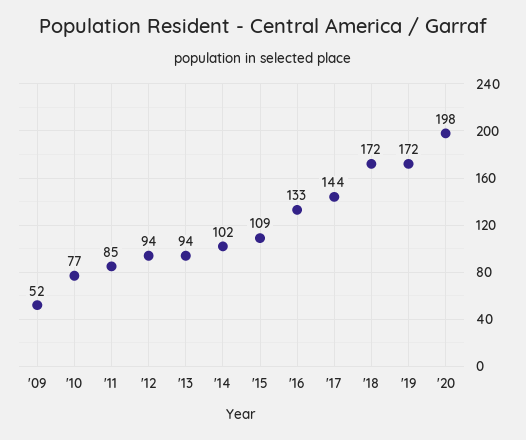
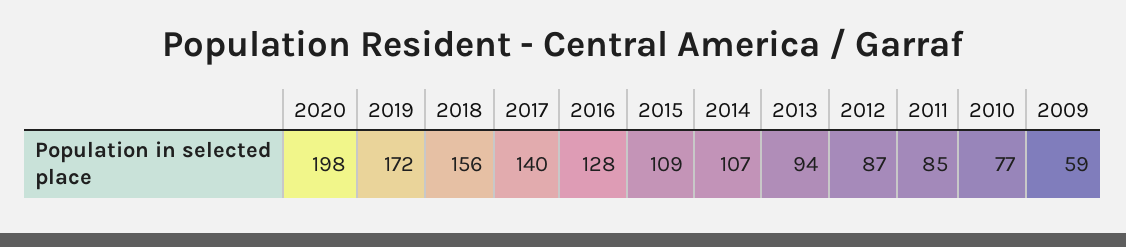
  {
-   "'09": 52,
+   "'09": 59,
    "'10": 77,
    "'11": 85,
-   "'12": 94,
+   "'12": 87,
    "'13": 94,
-   "'14": 102,
+   "'14": 107,
    "'15": 109,
-   "'16": 133,
+   "'16": 128,
-   "'17": 144,
+   "'17": 140,
-   "'18": 172,
+   "'18": 156,
    "'19": 172,
    "'20": 198
  }

